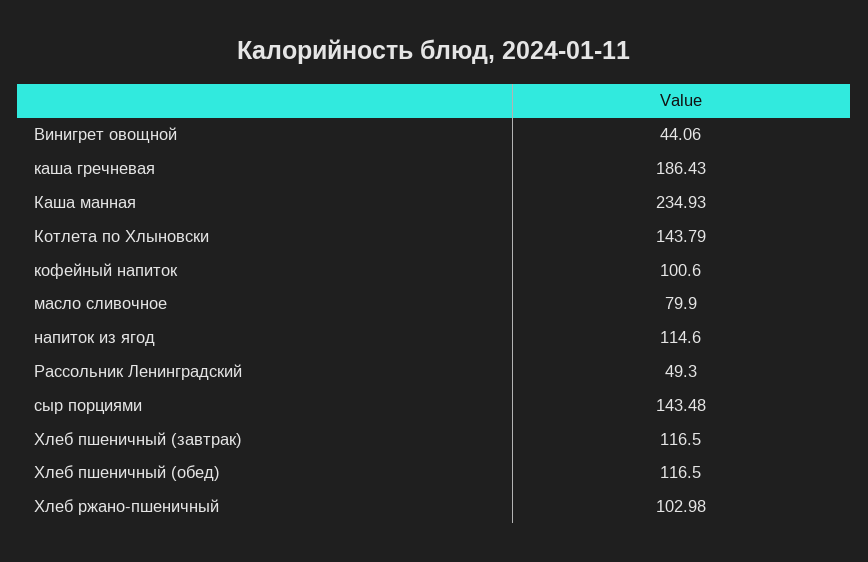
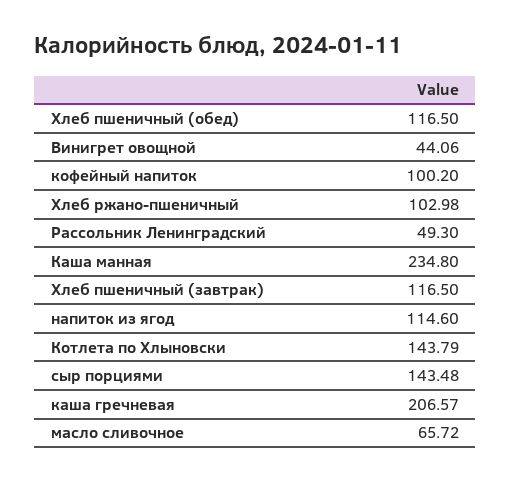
  {
    "Винигрет овощной": 44.06,
-   "каша гречневая": 186.43,
+   "каша гречневая": 206.57,
-   "Каша манная": 234.93,
+   "Каша манная": 234.8,
    "Котлета по Хлыновски": 143.79,
-   "кофейный напиток": 100.6,
+   "кофейный напиток": 100.2,
-   "масло сливочное": 79.9,
+   "масло сливочное": 65.72,
    "напиток из ягод": 114.6,
    "Рассольник Ленинградский": 49.3,
    "сыр порциями": 143.48,
    "Хлеб пшеничный (завтрак)": 116.5,
    "Хлеб пшеничный (обед)": 116.5,
    "Хлеб ржано-пшеничный": 102.98
  }

